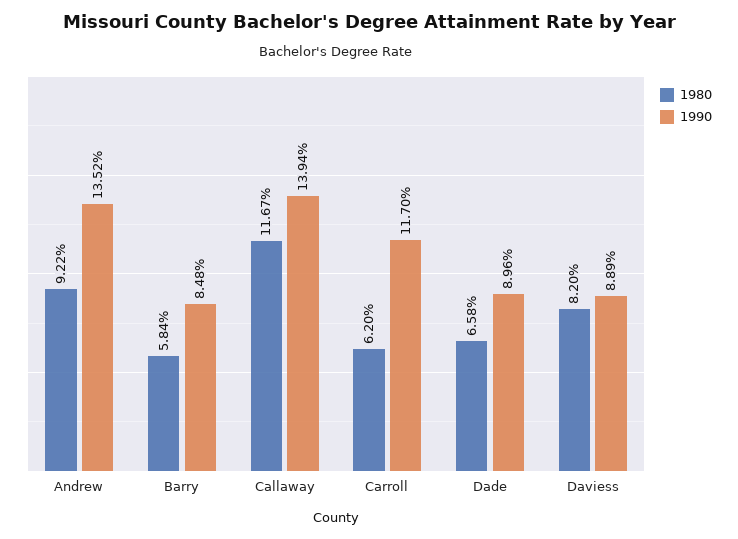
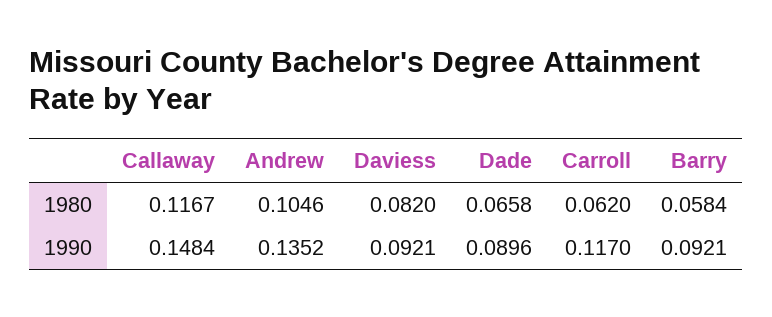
  {
    "1980": {
-     "Andrew": 0.0922,
+     "Andrew": 0.1046,
      "Barry": 0.0584,
      "Callaway": 0.1167,
      "Carroll": 0.062,
      "Dade": 0.0658,
      "Daviess": 0.082
    },
    "1990": {
      "Andrew": 0.1352,
-     "Barry": 0.0848,
+     "Barry": 0.0921,
-     "Callaway": 0.1394,
+     "Callaway": 0.1484,
      "Carroll": 0.117,
      "Dade": 0.0896,
-     "Daviess": 0.0889
+     "Daviess": 0.0921
    }
  }

